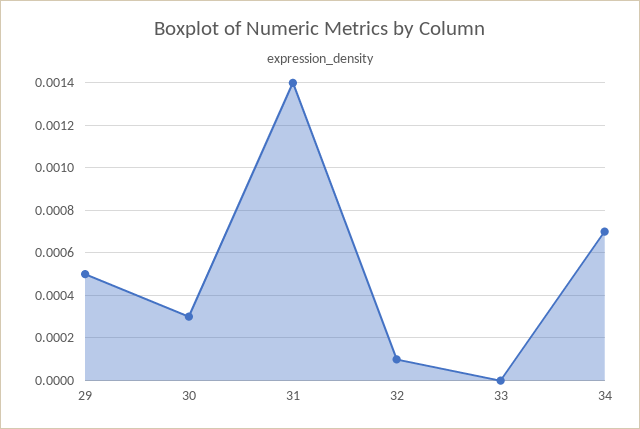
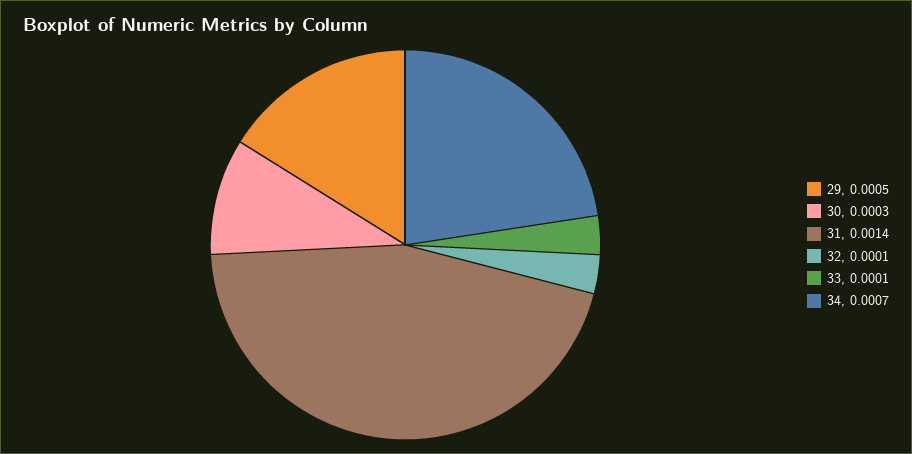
  {
    "29": 0.0005,
    "30": 0.0003,
    "31": 0.0014,
    "32": 0.0001,
-   "33": 0,
+   "33": 0.0001,
    "34": 0.0007
  }

